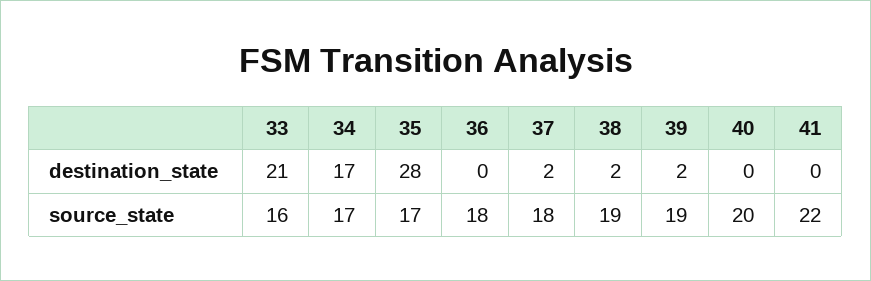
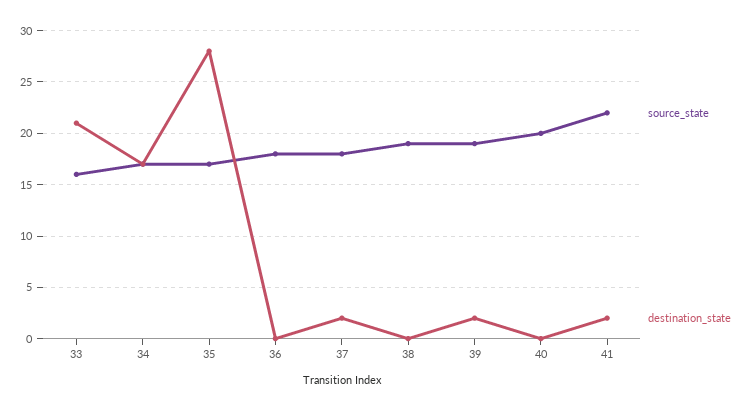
  {
    "destination_state": {
      "33": 21,
      "34": 17,
      "35": 28,
      "36": 0,
      "37": 2,
-     "38": 2,
+     "38": 0,
      "39": 2,
      "40": 0,
-     "41": 0
+     "41": 2
    },
    "source_state": {
      "33": 16,
      "34": 17,
      "35": 17,
      "36": 18,
      "37": 18,
      "38": 19,
      "39": 19,
      "40": 20,
      "41": 22
    }
  }

